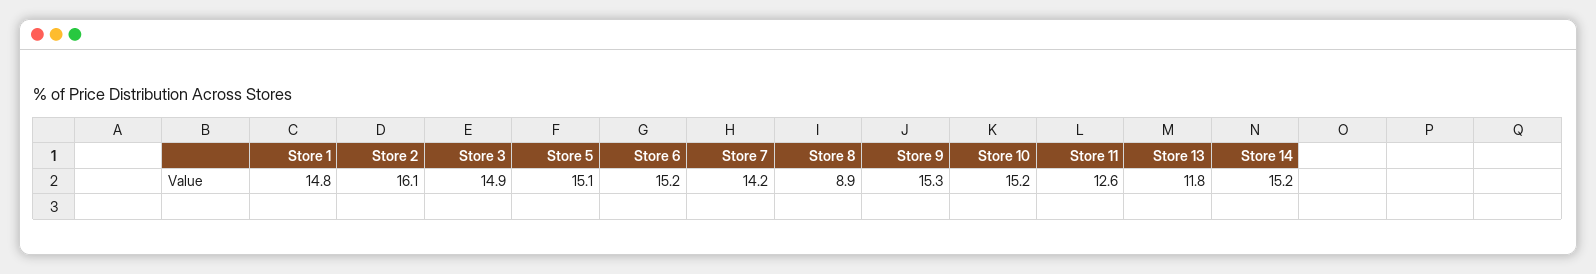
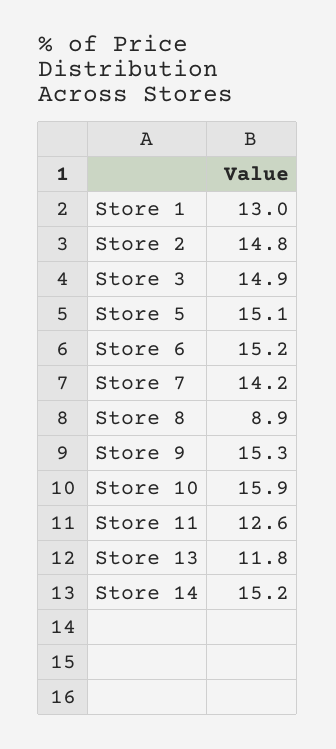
  {
-   "Store 1": 14.8,
+   "Store 1": 13,
-   "Store 2": 16.1,
+   "Store 2": 14.8,
    "Store 3": 14.9,
    "Store 5": 15.1,
    "Store 6": 15.2,
    "Store 7": 14.2,
    "Store 8": 8.9,
    "Store 9": 15.3,
-   "Store 10": 15.2,
+   "Store 10": 15.9,
    "Store 11": 12.6,
    "Store 13": 11.8,
    "Store 14": 15.2
  }

